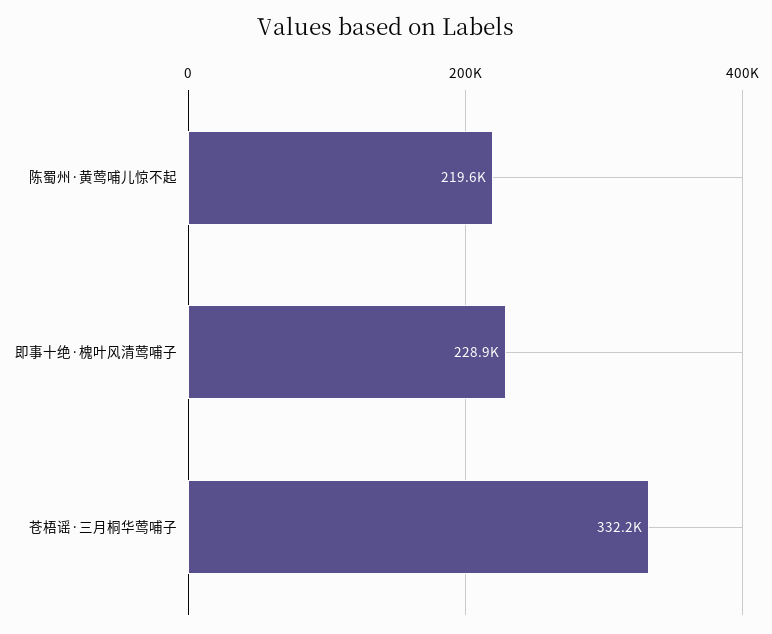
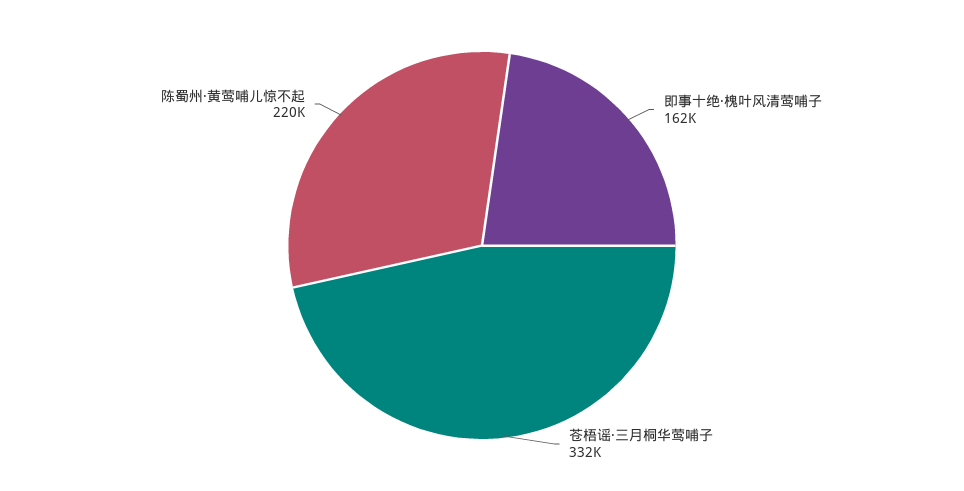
  {
    "陈蜀州·黄莺哺儿惊不起": 219600,
-   "即事十绝·槐叶风清莺哺子": 228900,
+   "即事十绝·槐叶风清莺哺子": 162000,
    "苍梧谣·三月桐华莺哺子": 332200
  }

